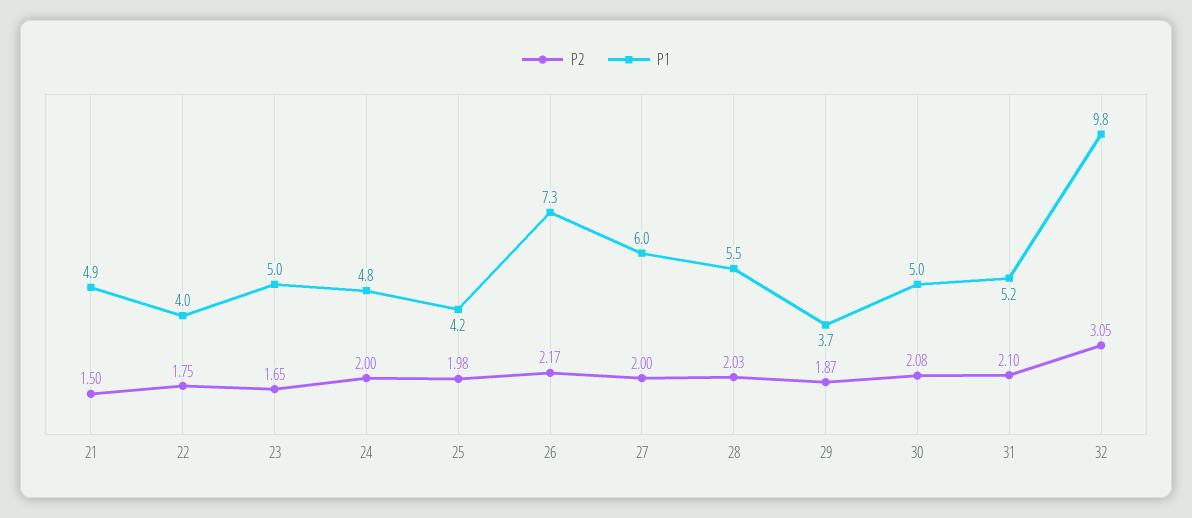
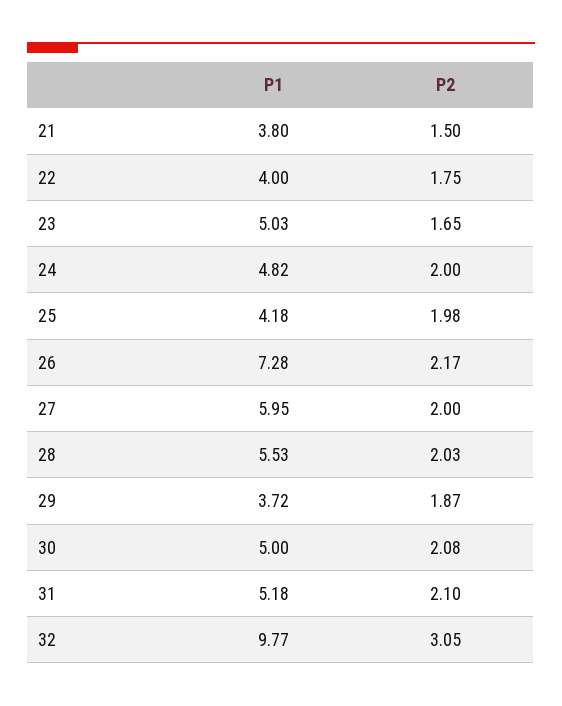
  {
    "P2": {
      "21": 1.5,
      "22": 1.75,
      "23": 1.65,
      "24": 2,
      "25": 1.98,
      "26": 2.17,
      "27": 2,
      "28": 2.03,
      "29": 1.87,
      "30": 2.08,
      "31": 2.1,
      "32": 3.05
    },
    "P1": {
-     "21": 4.9,
+     "21": 3.8,
      "22": 4,
      "23": 5.03,
      "24": 4.82,
      "25": 4.18,
      "26": 7.28,
      "27": 5.95,
      "28": 5.53,
      "29": 3.72,
      "30": 5,
      "31": 5.18,
      "32": 9.77
    }
  }

